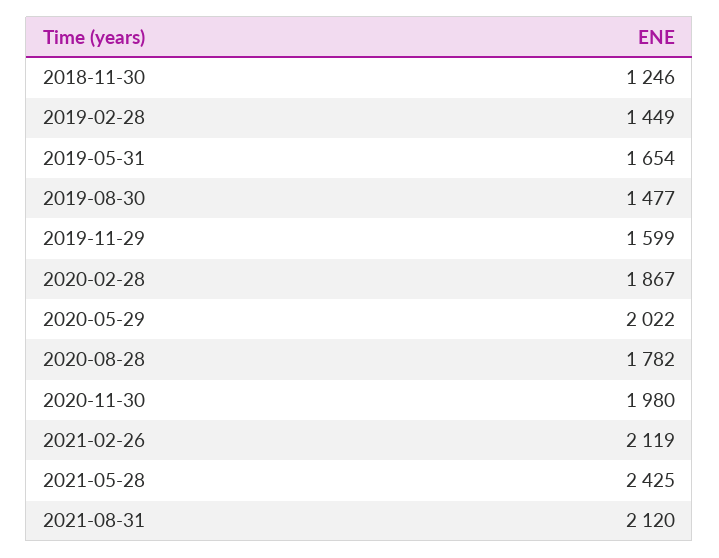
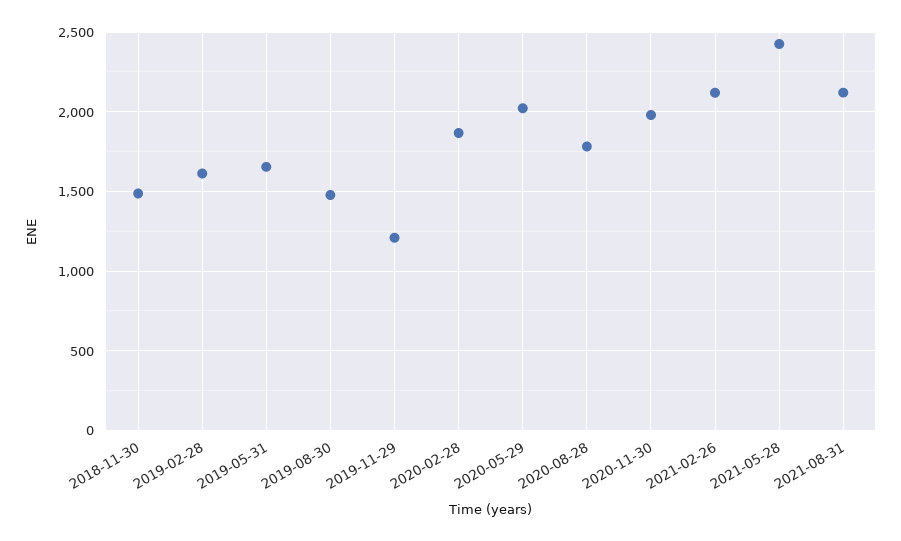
  {
-   "2018-11-30": 1246,
+   "2018-11-30": 1500,
-   "2019-02-28": 1449,
+   "2019-02-28": 1600,
    "2019-05-31": 1654,
    "2019-08-30": 1477,
-   "2019-11-29": 1599,
+   "2019-11-29": 1200,
    "2020-02-28": 1867,
    "2020-05-29": 2022,
    "2020-08-28": 1782,
    "2020-11-30": 1980,
    "2021-02-26": 2119,
    "2021-05-28": 2425,
    "2021-08-31": 2120
  }

